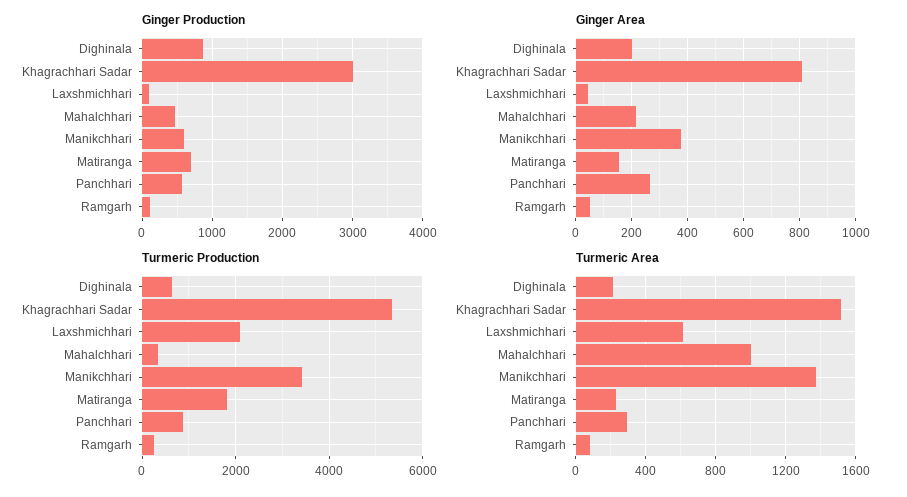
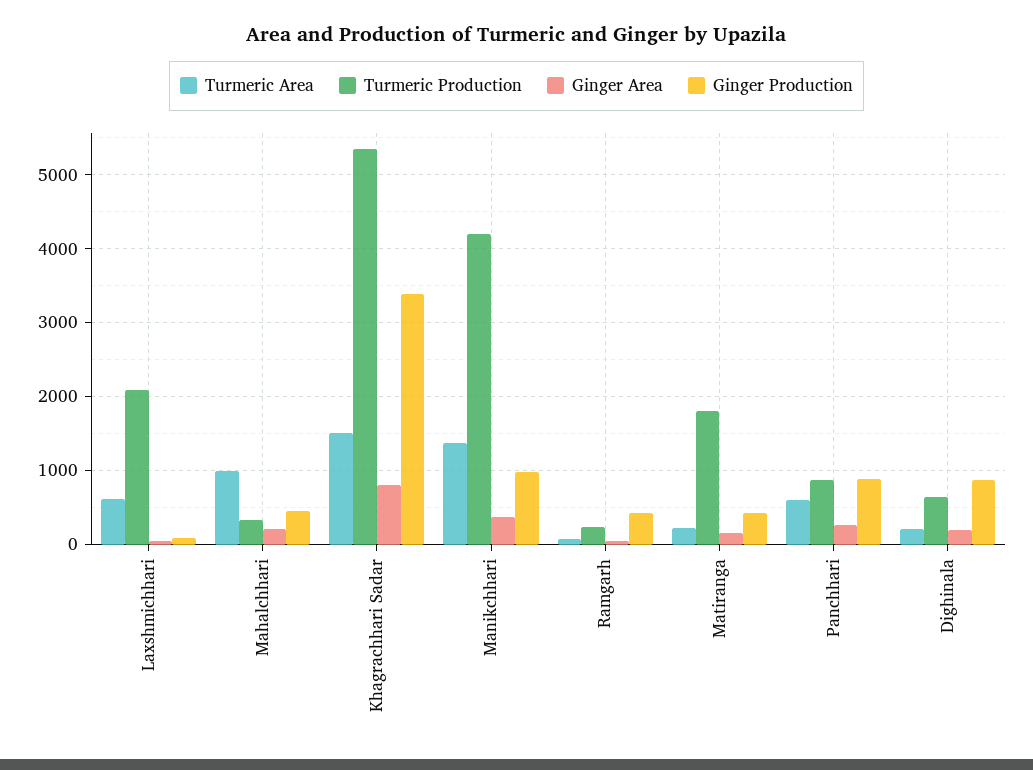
  {
    "Ginger Production": {
      "Dighinala": 900,
-     "Khagrachhari Sadar": 3000,
+     "Khagrachhari Sadar": 3400,
      "Laxshmichhari": 100,
      "Mahalchhari": 500,
-     "Manikchhari": 600,
+     "Manikchhari": 1000,
-     "Matiranga": 700,
+     "Matiranga": 400,
-     "Panchhari": 600,
+     "Panchhari": 900,
-     "Ramgarh": 100
+     "Ramgarh": 400
    },
    "Ginger Area": {
      "Dighinala": 200,
      "Khagrachhari Sadar": 800,
      "Laxshmichhari": 50,
      "Mahalchhari": 225,
      "Manikchhari": 375,
      "Matiranga": 150,
      "Panchhari": 275,
      "Ramgarh": 50
    },
    "Turmeric Production": {
      "Dighinala": 600,
      "Khagrachhari Sadar": 5400,
      "Laxshmichhari": 2100,
      "Mahalchhari": 300,
-     "Manikchhari": 3400,
+     "Manikchhari": 4200,
      "Matiranga": 1800,
      "Panchhari": 900,
      "Ramgarh": 200
    },
    "Turmeric Area": {
      "Dighinala": 200,
      "Khagrachhari Sadar": 1500,
      "Laxshmichhari": 600,
      "Mahalchhari": 1000,
      "Manikchhari": 1350,
      "Matiranga": 250,
-     "Panchhari": 300,
+     "Panchhari": 600,
      "Ramgarh": 100
    }
  }

